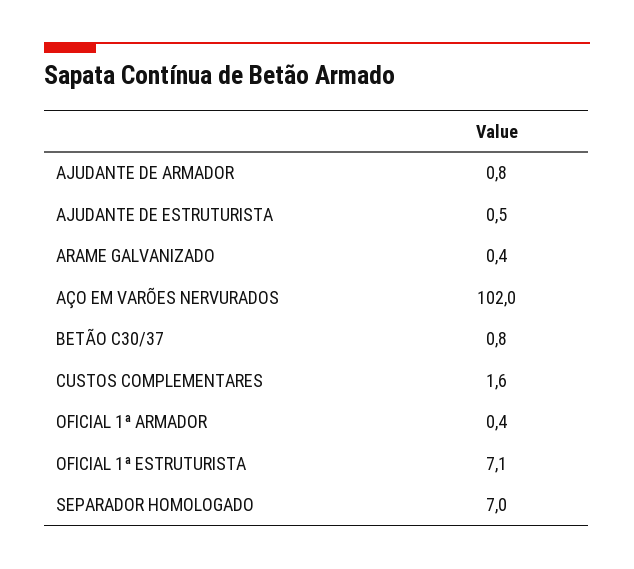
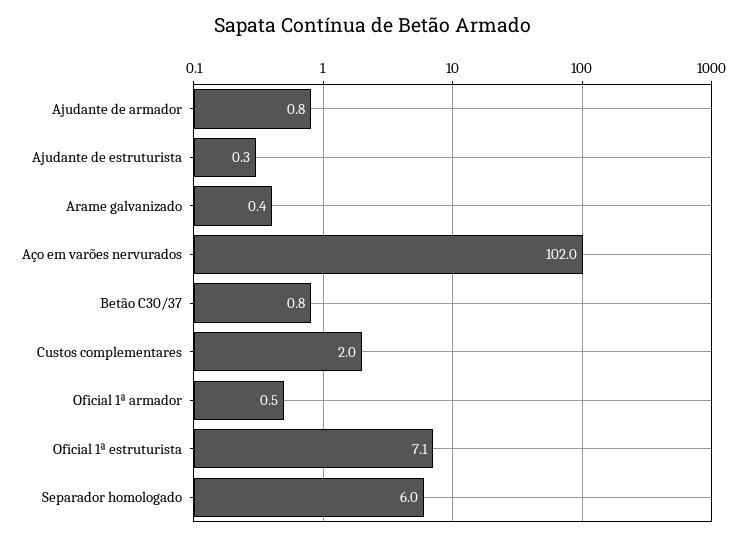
  {
    "AJUDANTE DE ARMADOR": 0.8,
-   "AJUDANTE DE ESTRUTURISTA": 0.5,
+   "AJUDANTE DE ESTRUTURISTA": 0.3,
    "ARAME GALVANIZADO": 0.4,
    "AÇO EM VARÕES NERVURADOS": 102,
    "BETÃO C30/37": 0.8,
-   "CUSTOS COMPLEMENTARES": 1.6,
+   "CUSTOS COMPLEMENTARES": 2,
-   "OFICIAL 1ª ARMADOR": 0.4,
+   "OFICIAL 1ª ARMADOR": 0.5,
    "OFICIAL 1ª ESTRUTURISTA": 7.1,
-   "SEPARADOR HOMOLOGADO": 7
+   "SEPARADOR HOMOLOGADO": 6
  }

